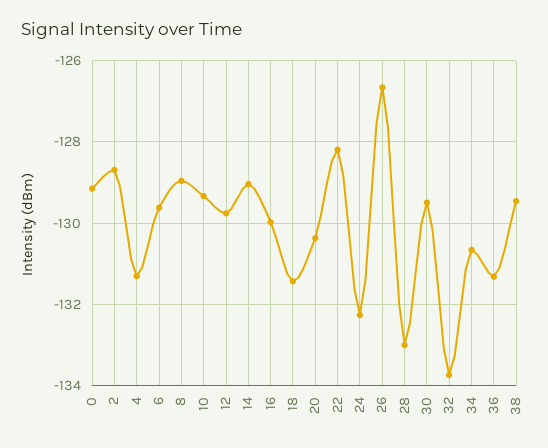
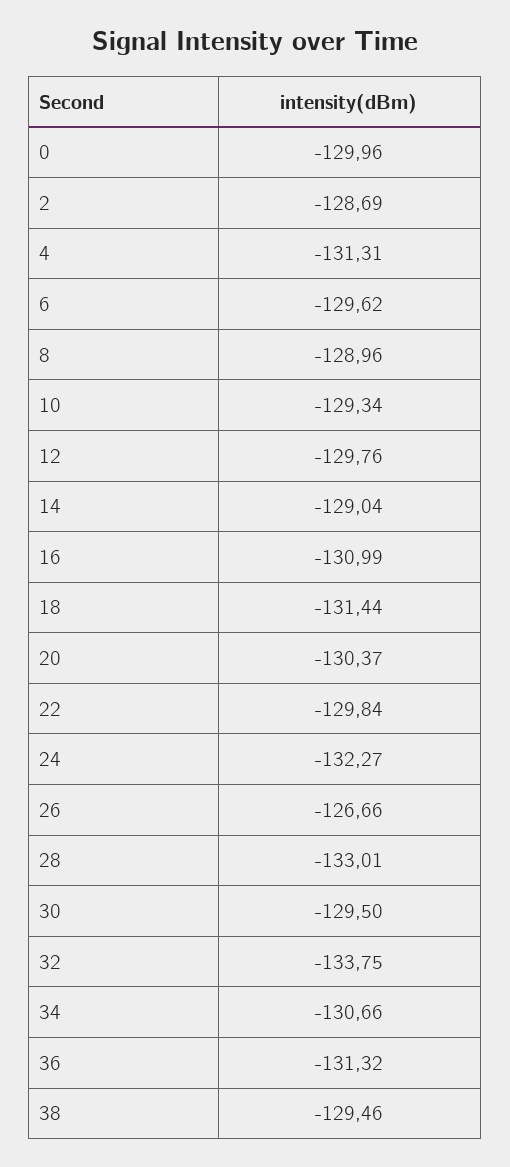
  {
-   "0": -129.2,
+   "0": -129.96,
    "2": -128.69,
    "4": -131.31,
    "6": -129.62,
    "8": -128.96,
    "10": -129.34,
    "12": -129.76,
    "14": -129.04,
-   "16": -130,
+   "16": -130.99,
    "18": -131.44,
    "20": -130.37,
-   "22": -128.2,
+   "22": -129.84,
    "24": -132.27,
    "26": -126.66,
    "28": -133.01,
    "30": -129.5,
    "32": -133.75,
    "34": -130.66,
    "36": -131.32,
    "38": -129.46
  }

